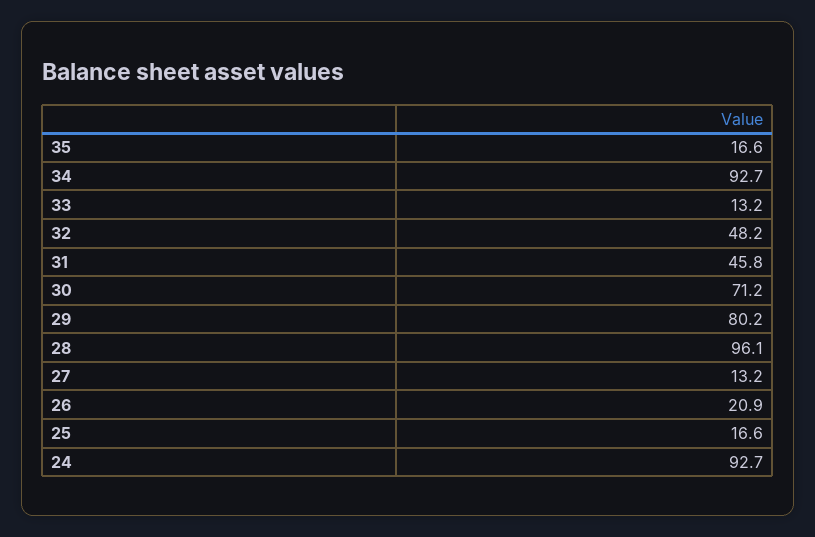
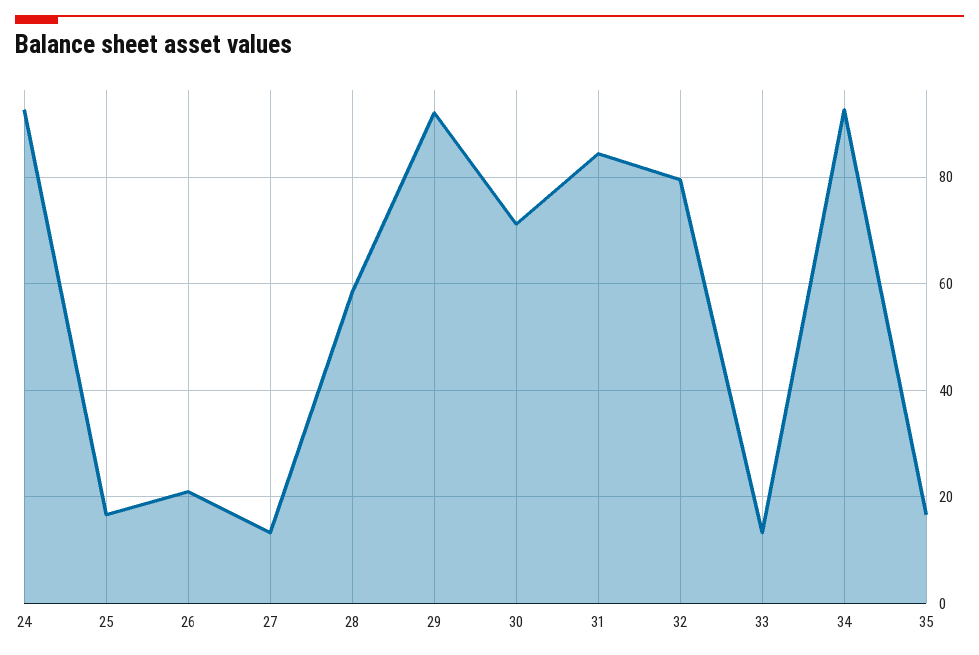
  {
    "35": 16.6,
    "34": 92.7,
    "33": 13.2,
-   "32": 48.2,
+   "32": 80,
-   "31": 45.8,
+   "31": 84,
    "30": 71.2,
-   "29": 80.2,
+   "29": 92,
-   "28": 96.1,
+   "28": 58,
    "27": 13.2,
    "26": 20.9,
    "25": 16.6,
    "24": 92.7
  }

